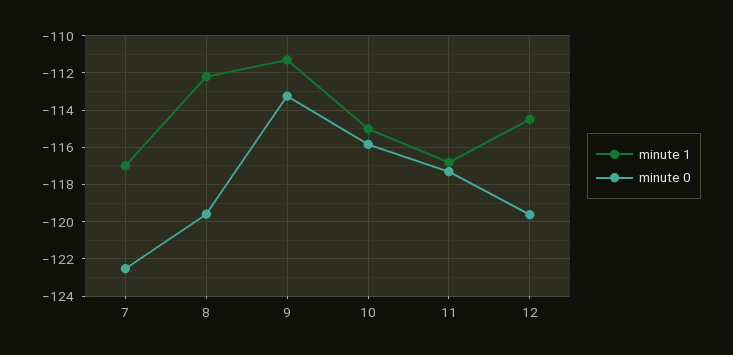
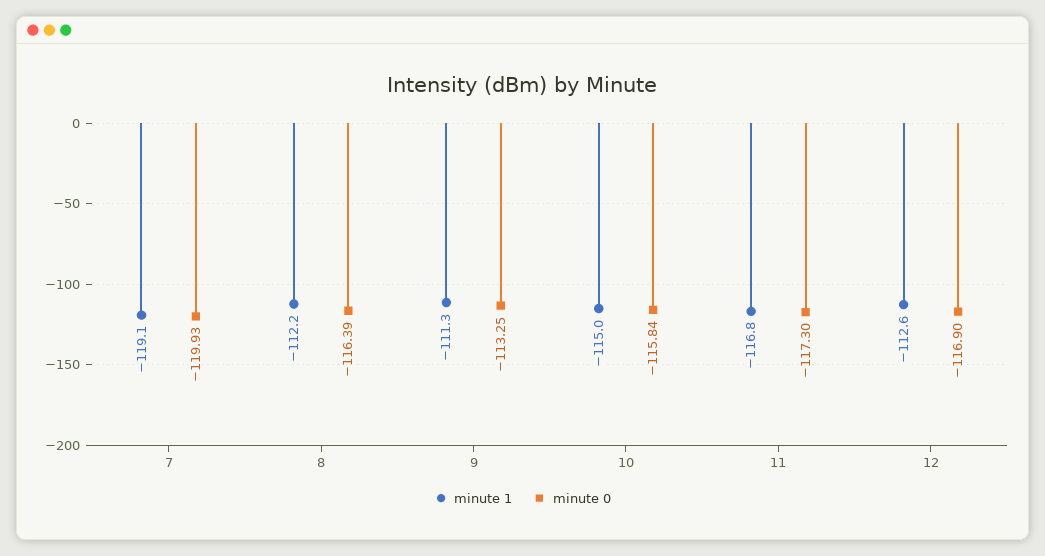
  {
    "minute 1": {
-     "7": -117,
+     "7": -119.1,
      "8": -112.2,
      "9": -111.3,
      "10": -115,
      "11": -116.8,
-     "12": -114.5
+     "12": -112.6
    },
    "minute 0": {
-     "7": -122.5,
+     "7": -119.93,
-     "8": -119.5,
+     "8": -116.39,
      "9": -113.25,
      "10": -115.84,
      "11": -117.3,
-     "12": -119.5
+     "12": -116.9
    }
  }

